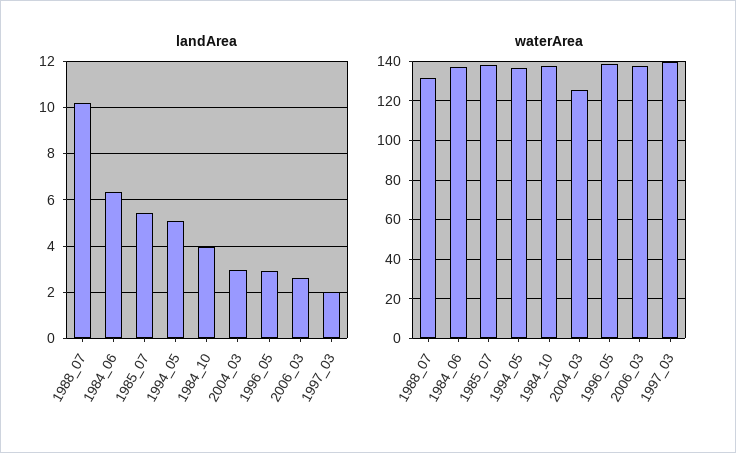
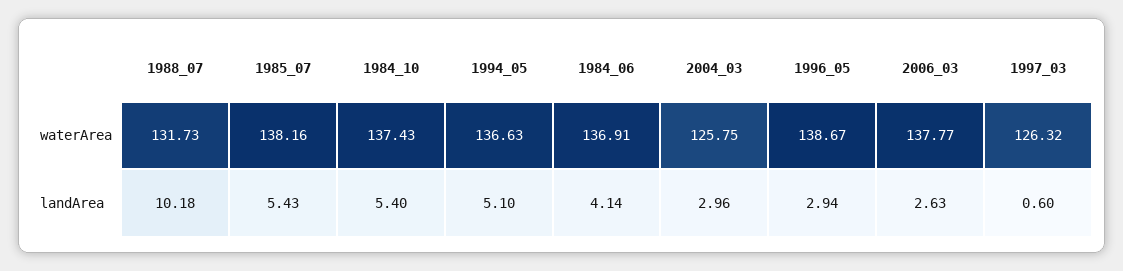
  {
    "landArea": {
      "1988_07": 10.18,
-     "1984_06": 6.5,
+     "1984_06": 4.14,
      "1985_07": 5.43,
      "1994_05": 5.1,
-     "1984_10": 4,
+     "1984_10": 5.4,
      "2004_03": 2.96,
      "1996_05": 2.94,
      "2006_03": 2.63,
-     "1997_03": 2
+     "1997_03": 0.6
    },
    "waterArea": {
      "1988_07": 131.73,
      "1984_06": 136.91,
      "1985_07": 138.16,
      "1994_05": 136.63,
      "1984_10": 137.43,
      "2004_03": 125.75,
      "1996_05": 138.67,
      "2006_03": 137.77,
-     "1997_03": 140
+     "1997_03": 126.32
    }
  }

